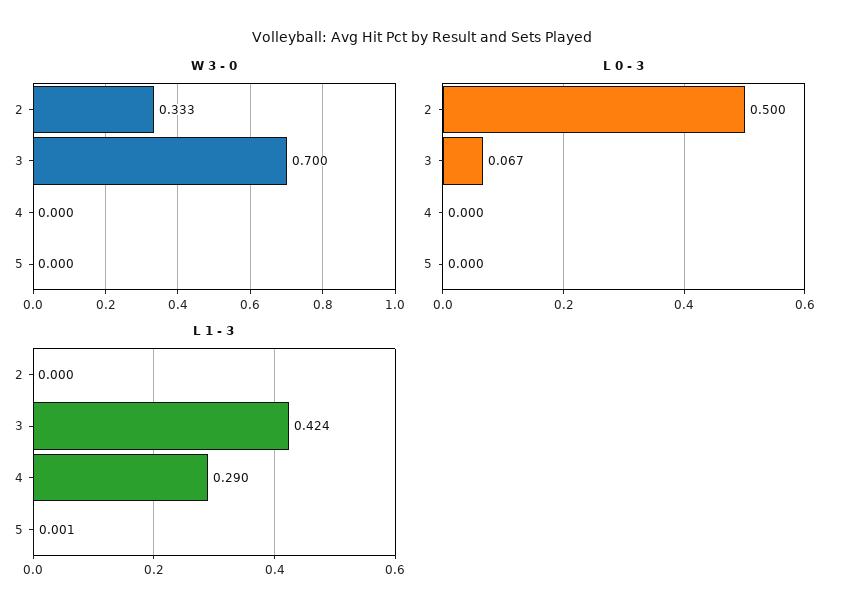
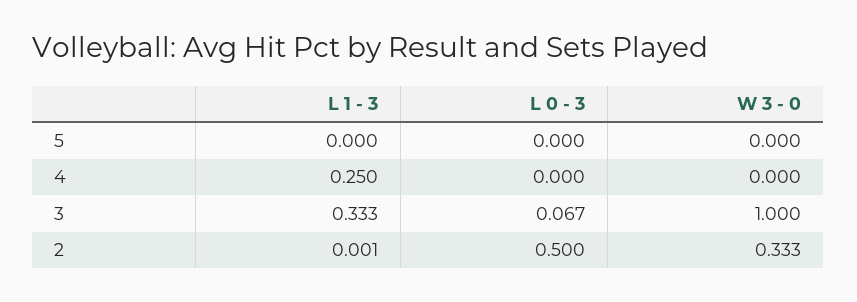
  {
    "W 3 - 0": {
      "2": 0.333,
-     "3": 0.7,
+     "3": 1,
      "4": 0,
      "5": 0
    },
    "L 0 - 3": {
      "2": 0.5,
      "3": 0.067,
      "4": 0,
      "5": 0
    },
    "L 1 - 3": {
-     "2": 0,
+     "2": 0.001,
-     "3": 0.424,
+     "3": 0.333,
-     "4": 0.29,
+     "4": 0.25,
-     "5": 0.001
+     "5": 0
    }
  }

